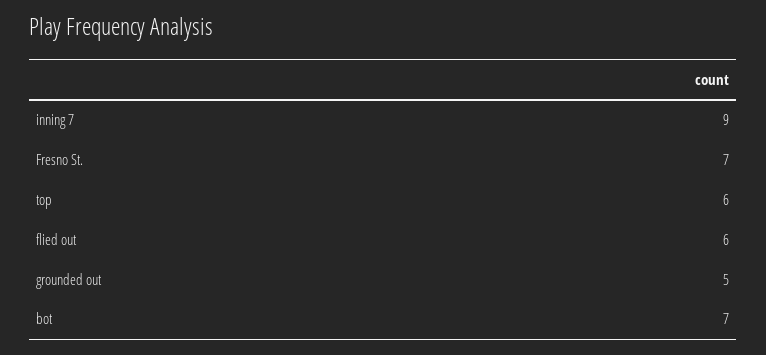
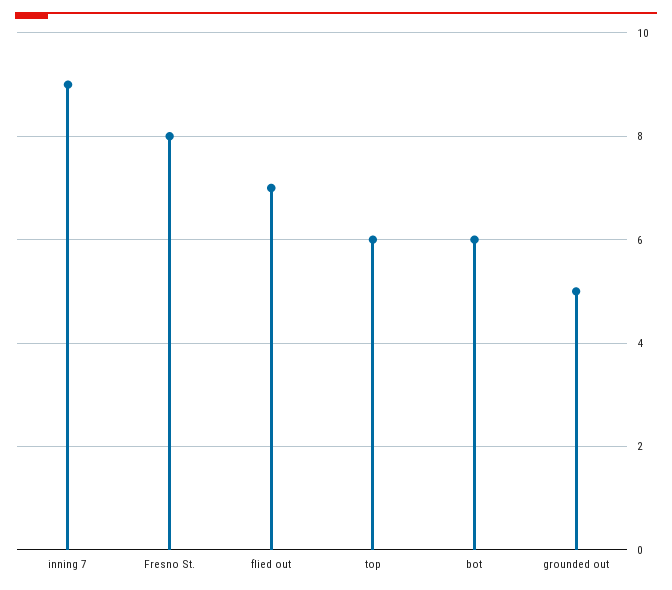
  {
    "inning 7": 9,
-   "Fresno St.": 7,
+   "Fresno St.": 8,
    "top": 6,
-   "flied out": 6,
+   "flied out": 7,
    "grounded out": 5,
-   "bot": 7
+   "bot": 6
  }

